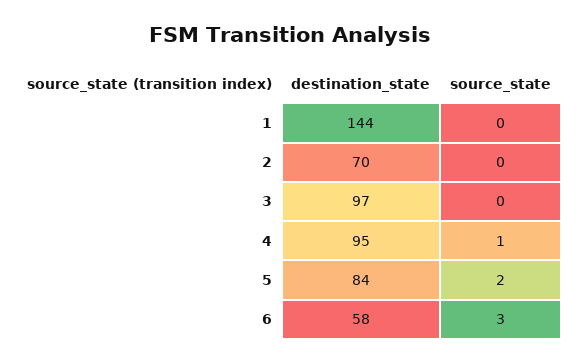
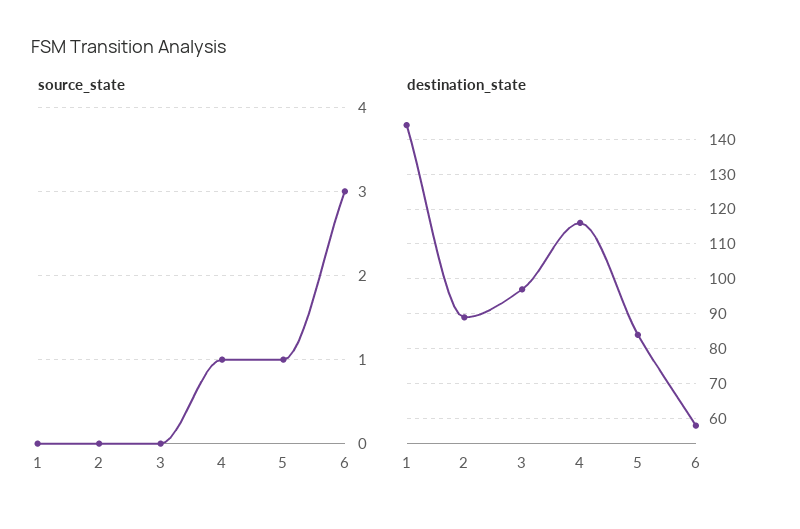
  {
    "destination_state": {
      "1": 144,
-     "2": 70,
+     "2": 90,
      "3": 97,
-     "4": 95,
+     "4": 115,
      "5": 84,
      "6": 58
    },
    "source_state": {
      "1": 0,
      "2": 0,
      "3": 0,
      "4": 1,
-     "5": 2,
+     "5": 1,
      "6": 3
    }
  }

